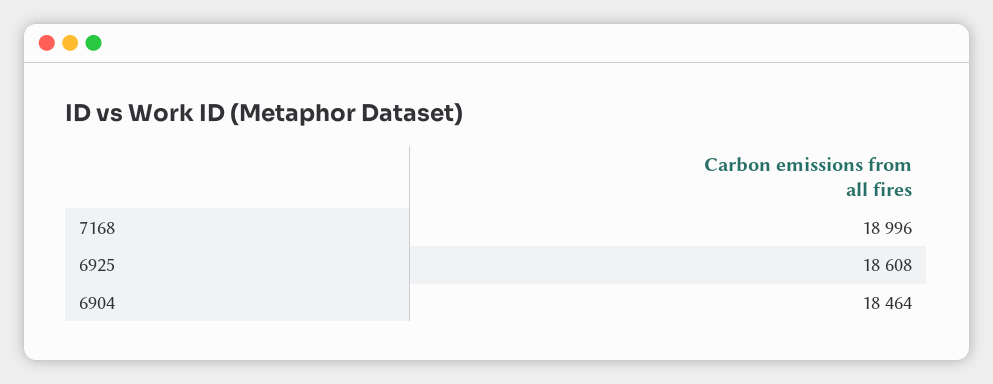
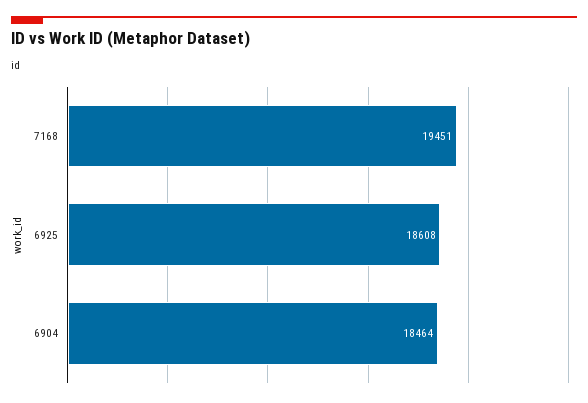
  {
-   "7168": 18996,
+   "7168": 19451,
    "6925": 18608,
    "6904": 18464
  }

